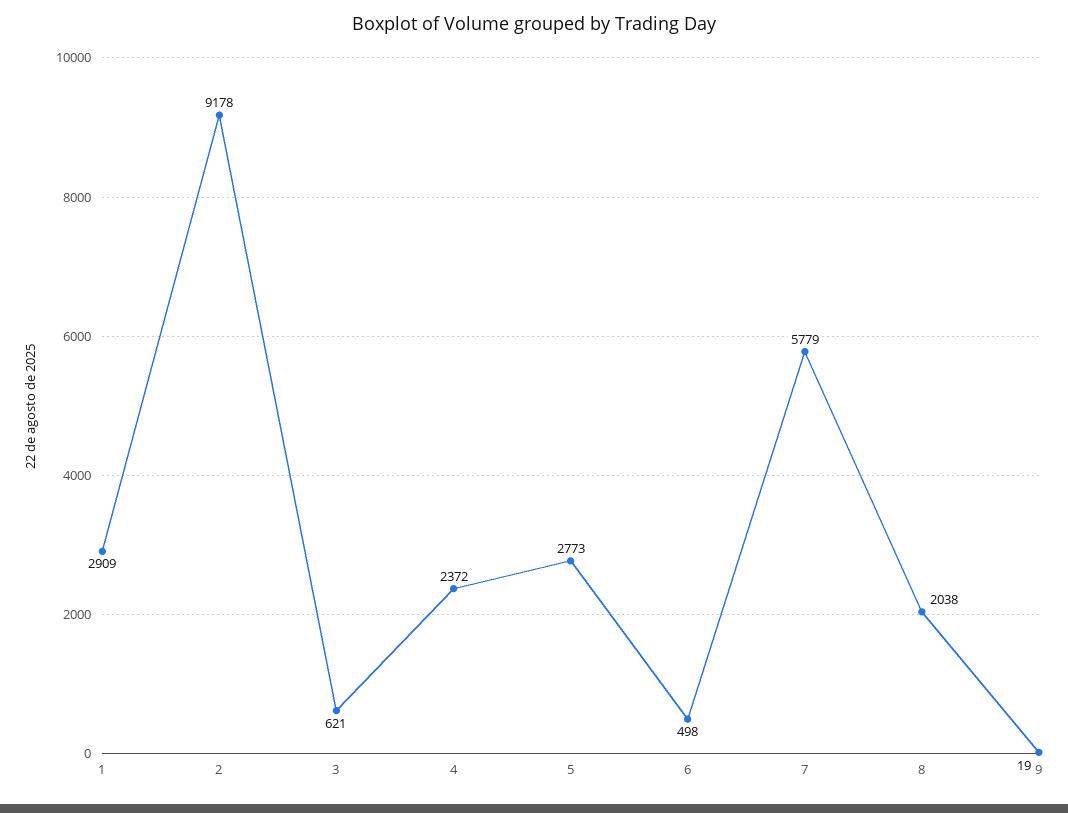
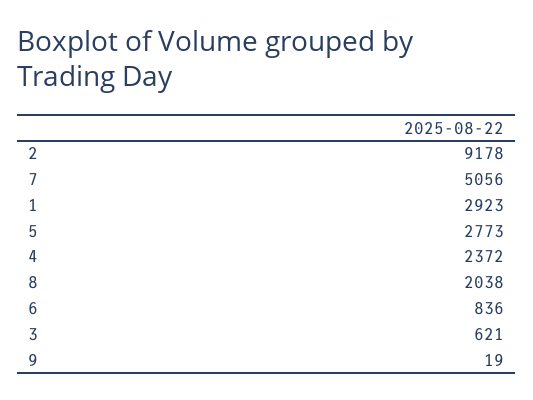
  {
-   "1": 2909,
+   "1": 2923,
    "2": 9178,
    "3": 621,
    "4": 2372,
    "5": 2773,
-   "6": 498,
+   "6": 836,
-   "7": 5779,
+   "7": 5056,
    "8": 2038,
    "9": 19
  }

